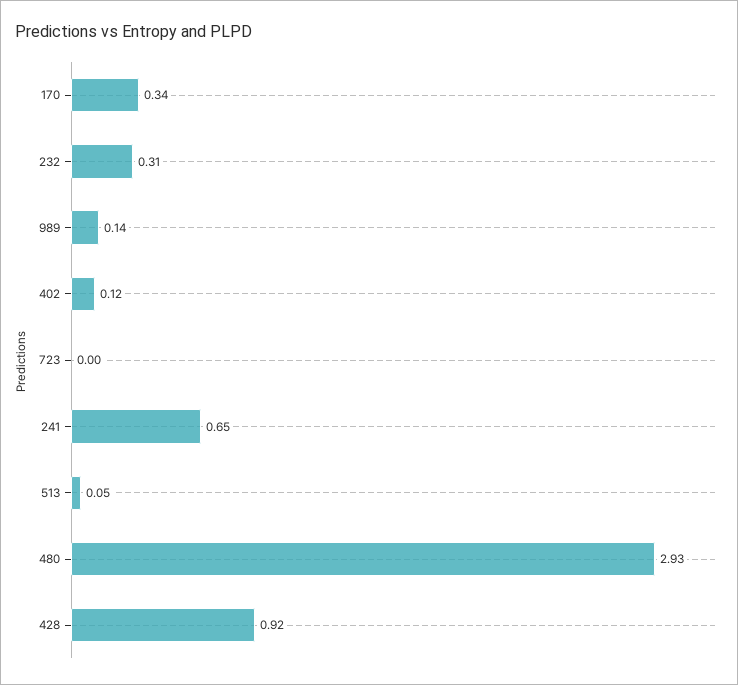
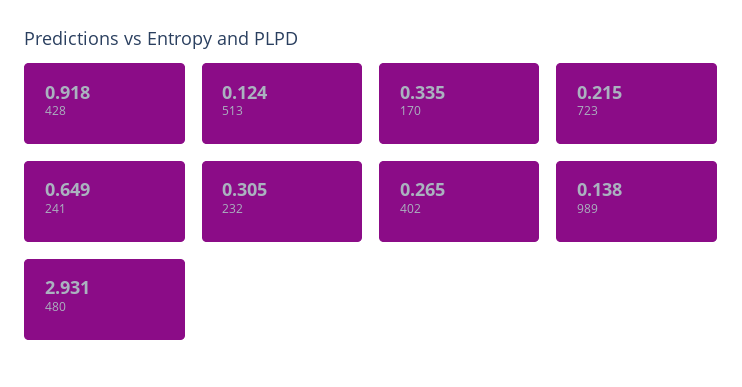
  {
    "170": 0.335,
    "232": 0.305,
    "989": 0.138,
-   "402": 0.12,
+   "402": 0.265,
-   "723": 0,
+   "723": 0.215,
    "241": 0.649,
-   "513": 0.05,
+   "513": 0.124,
    "480": 2.931,
    "428": 0.918
  }

